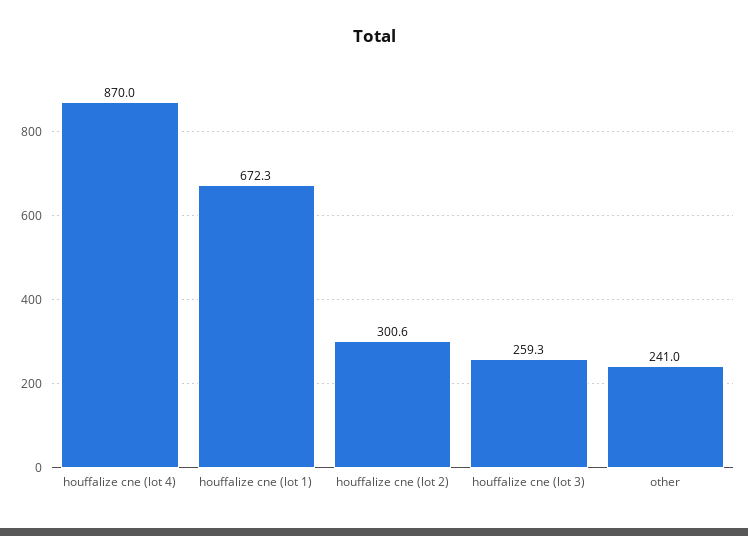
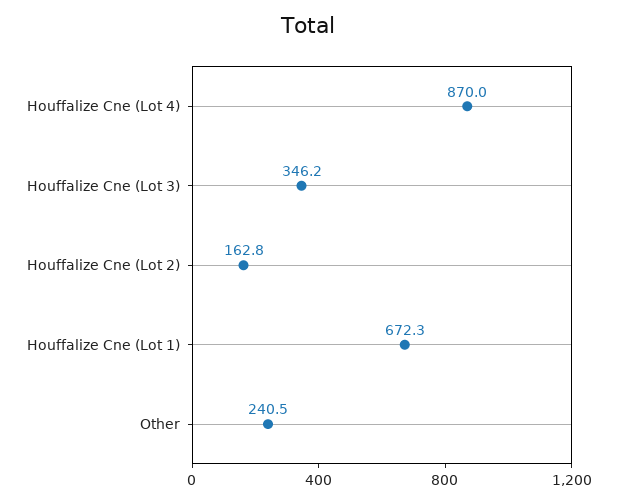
  {
    "houffalize cne (lot 4)": 870,
    "houffalize cne (lot 1)": 672.3,
-   "houffalize cne (lot 2)": 300.6,
+   "houffalize cne (lot 2)": 162.8,
-   "houffalize cne (lot 3)": 259.3,
+   "houffalize cne (lot 3)": 346.2,
-   "other": 241
+   "other": 240.5
  }

